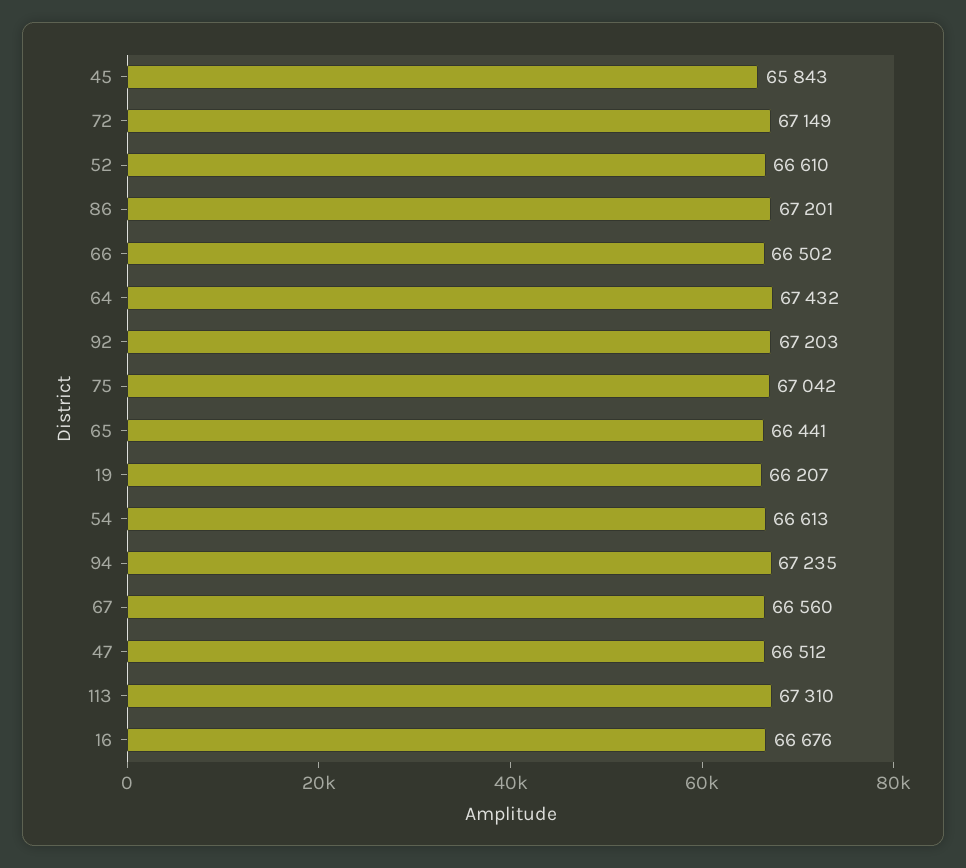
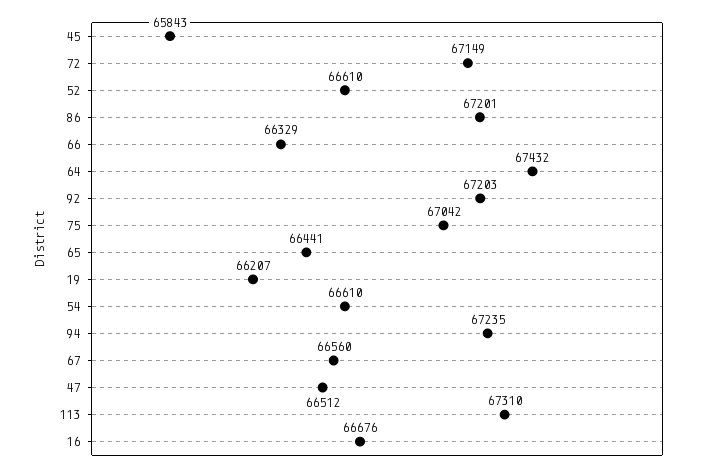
  {
    "45": 65843,
    "72": 67149,
    "52": 66610,
    "86": 67201,
-   "66": 66502,
+   "66": 66329,
    "64": 67432,
    "92": 67203,
    "75": 67042,
    "65": 66441,
    "19": 66207,
-   "54": 66613,
+   "54": 66610,
    "94": 67235,
    "67": 66560,
    "47": 66512,
    "113": 67310,
    "16": 66676
  }

